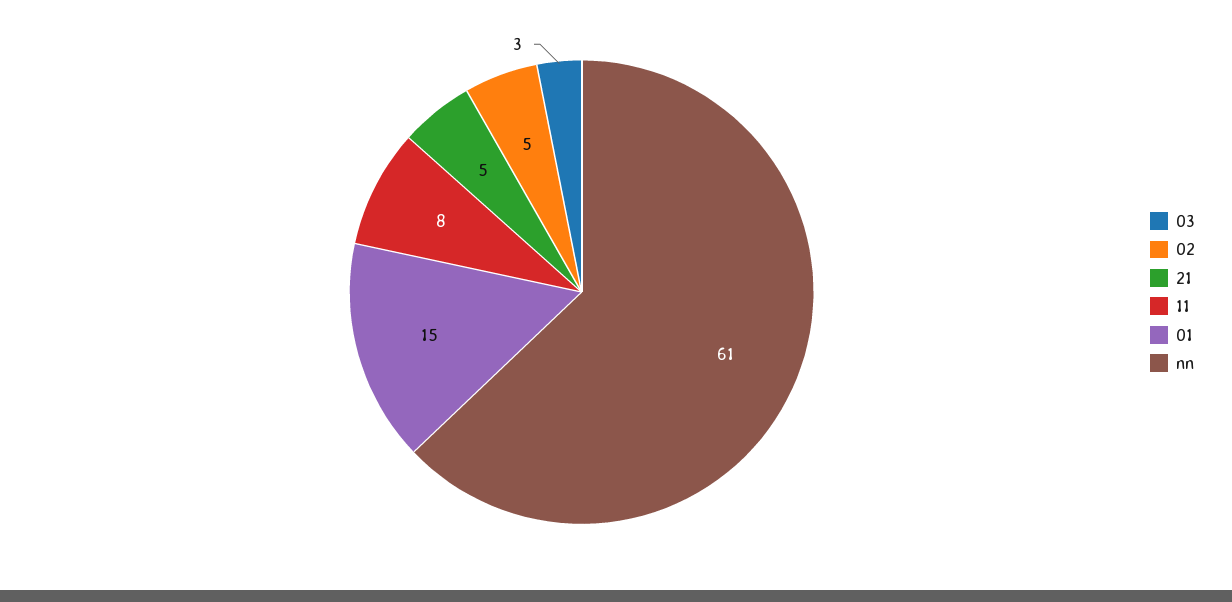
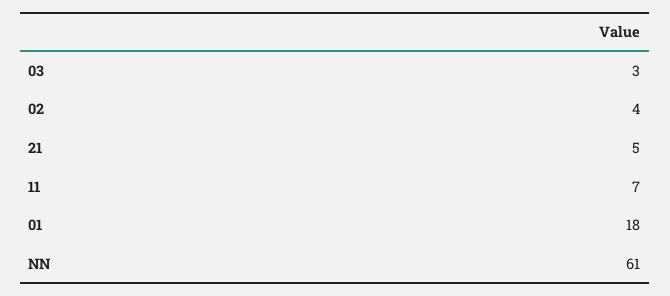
  {
    "03": 3,
-   "02": 5,
+   "02": 4,
    "21": 5,
-   "11": 8,
+   "11": 7,
-   "01": 15,
+   "01": 18,
    "nn": 61
  }

